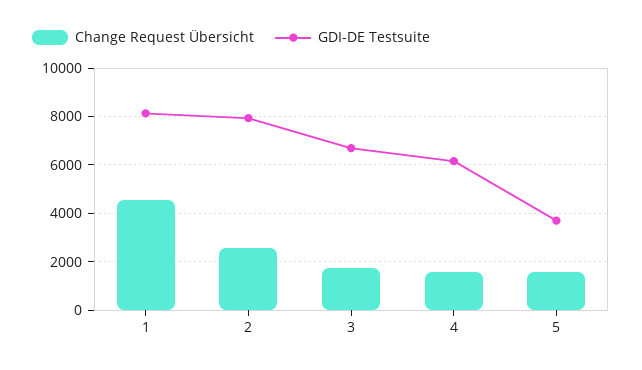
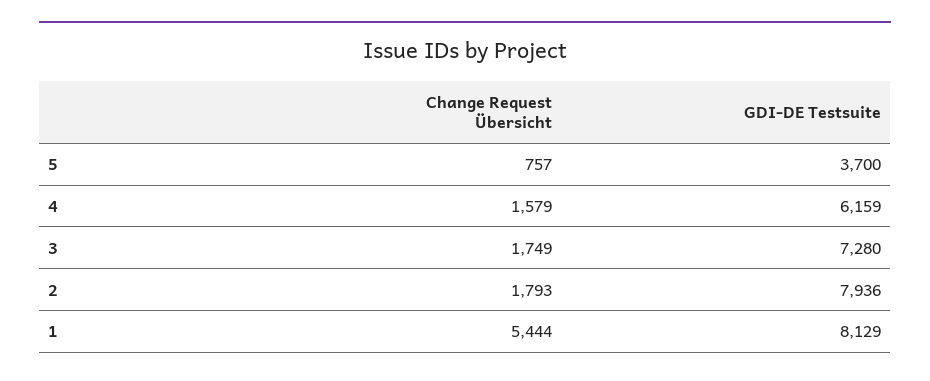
  {
    "Change Request Übersicht": {
-     "1": 4500,
+     "1": 5444,
-     "2": 2500,
+     "2": 1793,
      "3": 1749,
      "4": 1579,
-     "5": 1500
+     "5": 757
    },
    "GDI-DE Testsuite": {
      "1": 8129,
      "2": 7936,
-     "3": 6750,
+     "3": 7280,
      "4": 6159,
      "5": 3700
    }
  }

